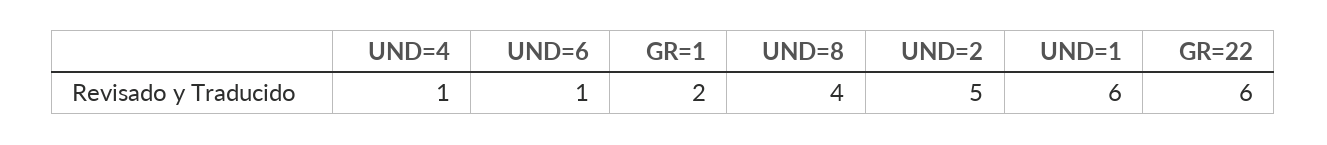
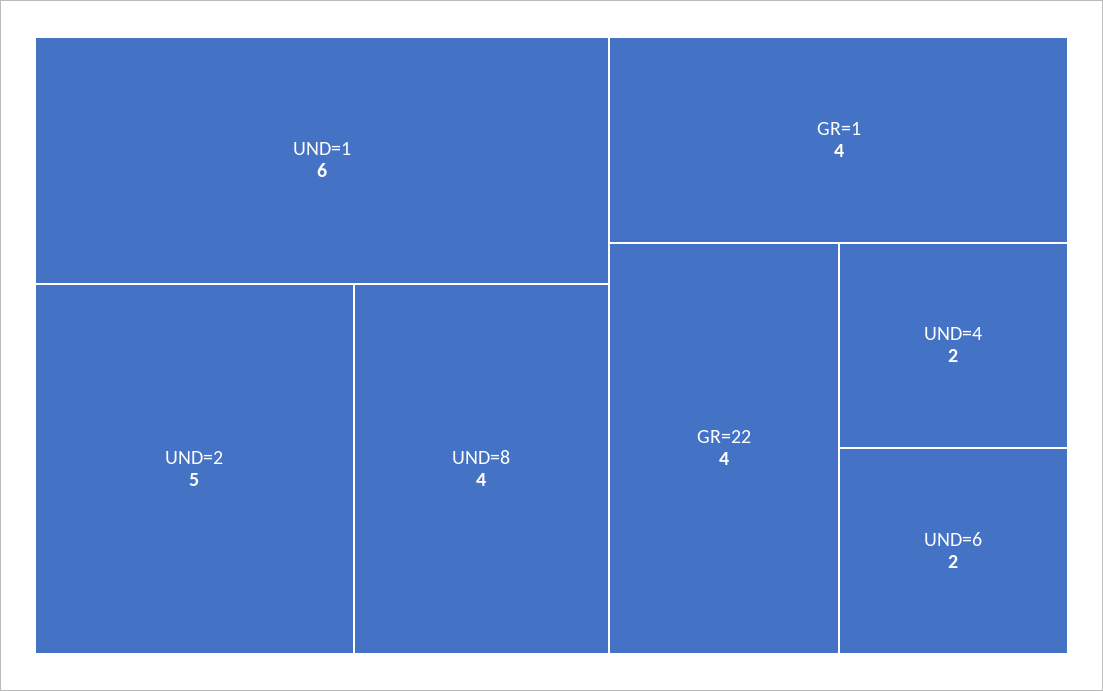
  {
-   "UND=4": 1,
+   "UND=4": 2,
-   "UND=6": 1,
+   "UND=6": 2,
-   "GR=1": 2,
+   "GR=1": 4,
    "UND=8": 4,
    "UND=2": 5,
    "UND=1": 6,
-   "GR=22": 6
+   "GR=22": 4
  }

